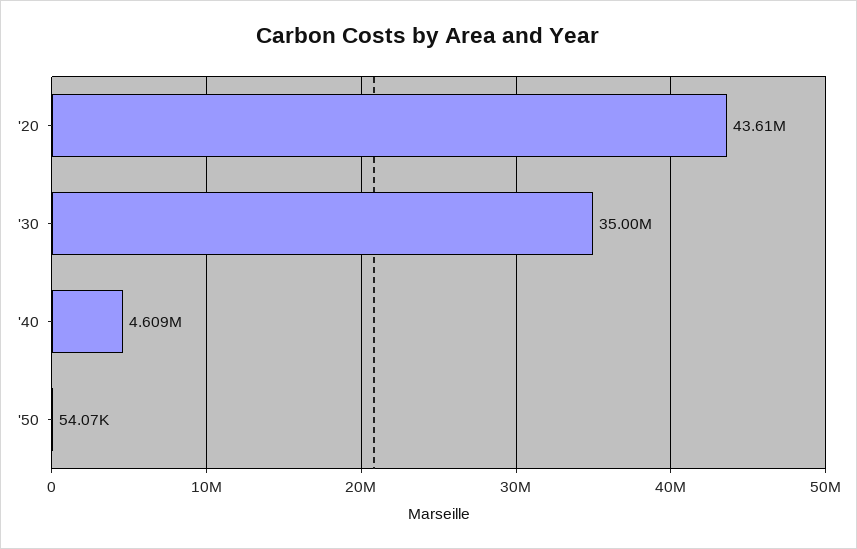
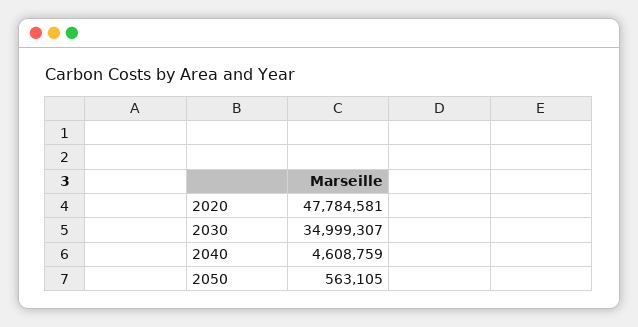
  {
-   "'20": 43610000,
+   "'20": 47784581,
    "'30": 34999307,
    "'40": 4608759,
-   "'50": 54070
+   "'50": 563105
  }

